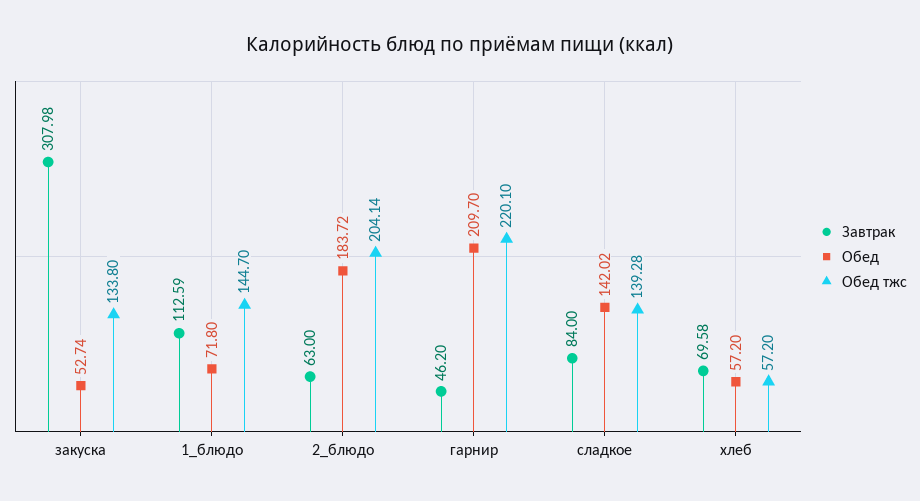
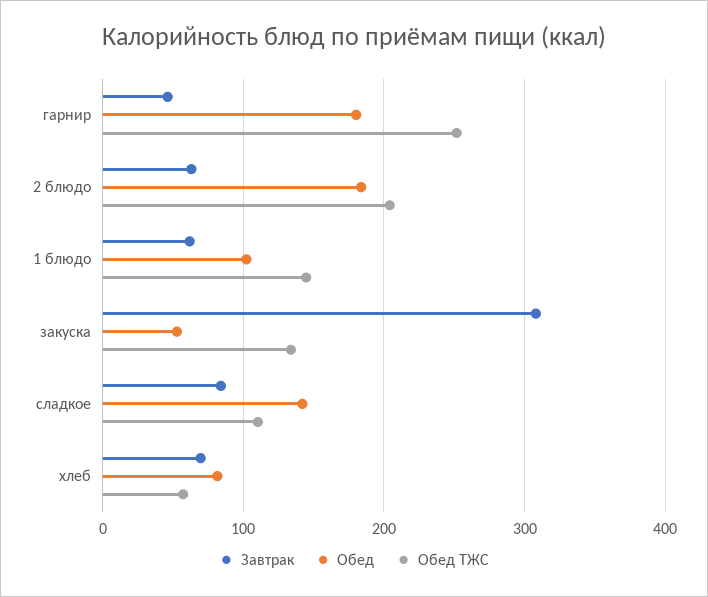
  {
    "Завтрак": {
      "закуска": 307.98,
-     "1_блюдо": 112.59,
+     "1_блюдо": 60,
      "2_блюдо": 63,
      "гарнир": 46.2,
      "сладкое": 84,
      "хлеб": 69.58
    },
    "Обед": {
      "закуска": 52.74,
-     "1_блюдо": 71.8,
+     "1_блюдо": 100,
      "2_блюдо": 183.72,
-     "гарнир": 209.7,
+     "гарнир": 180,
      "сладкое": 142.02,
-     "хлеб": 57.2
+     "хлеб": 80
    },
    "Обед тжс": {
      "закуска": 133.8,
      "1_блюдо": 144.7,
      "2_блюдо": 204.14,
-     "гарнир": 220.1,
+     "гарнир": 250,
-     "сладкое": 139.28,
+     "сладкое": 110,
      "хлеб": 57.2
    }
  }

